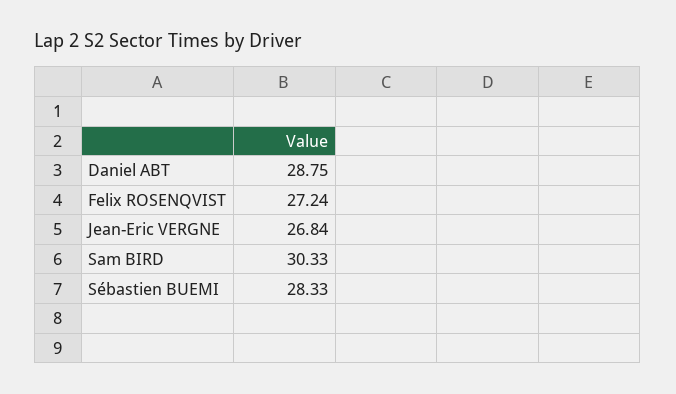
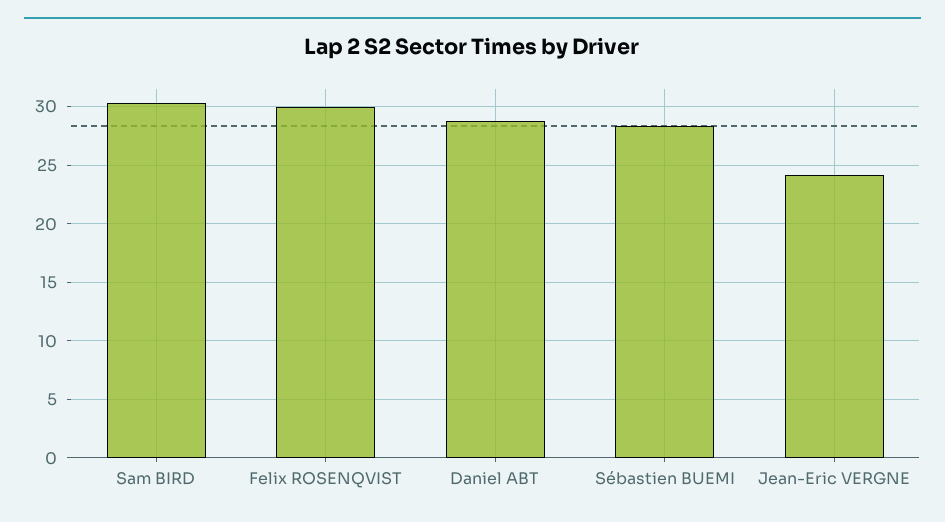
  {
    "Daniel ABT": 28.75,
-   "Felix ROSENQVIST": 27.24,
+   "Felix ROSENQVIST": 30,
-   "Jean-Eric VERGNE": 26.84,
+   "Jean-Eric VERGNE": 24,
    "Sam BIRD": 30.33,
    "Sébastien BUEMI": 28.33
  }

